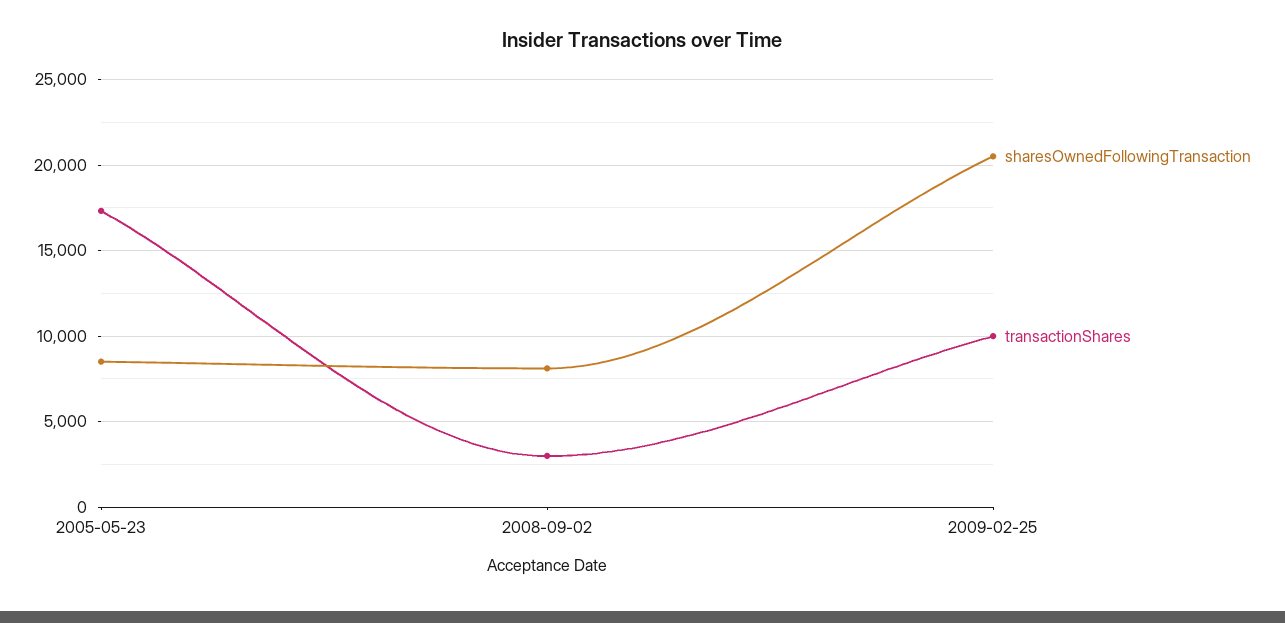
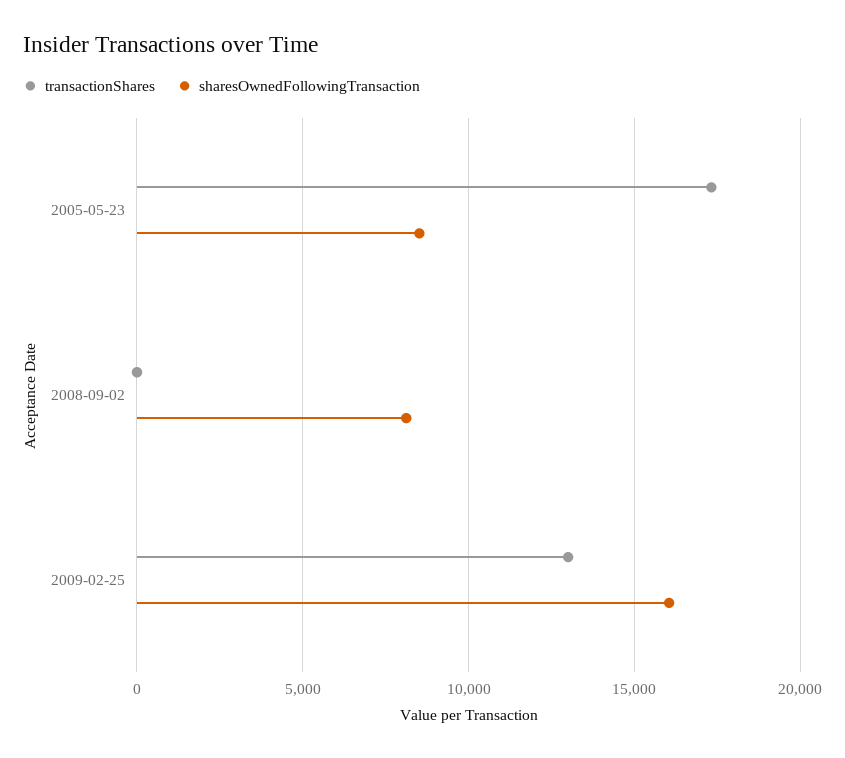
  {
    "sharesOwnedFollowingTransaction": {
      "2005-05-23": 8500,
      "2008-09-02": 8000,
-     "2009-02-25": 20500
+     "2009-02-25": 16000
    },
    "transactionShares": {
      "2005-05-23": 17500,
-     "2008-09-02": 3000,
+     "2008-09-02": 0,
-     "2009-02-25": 10000
+     "2009-02-25": 13000
    }
  }

